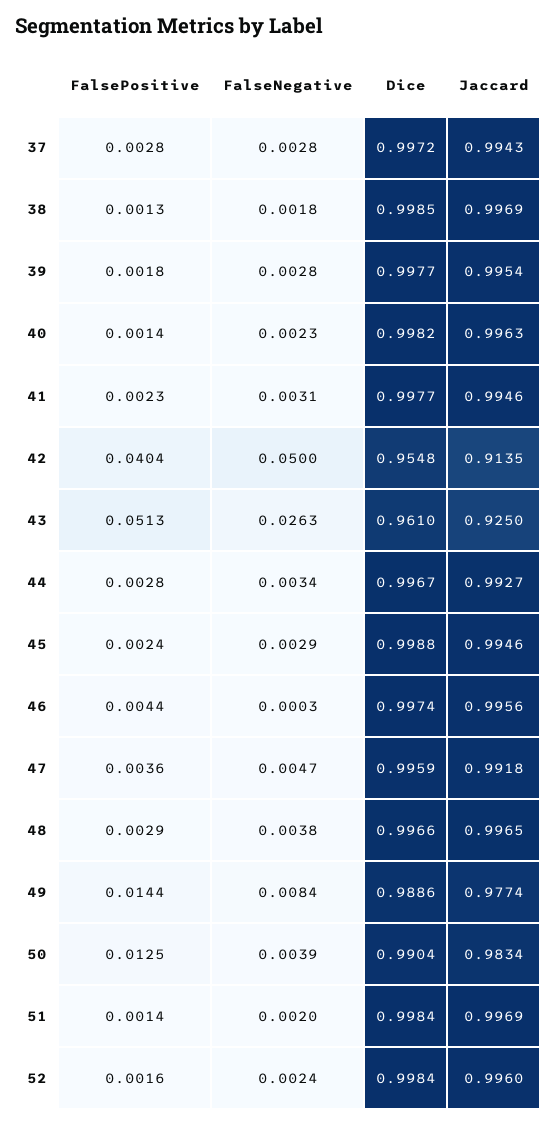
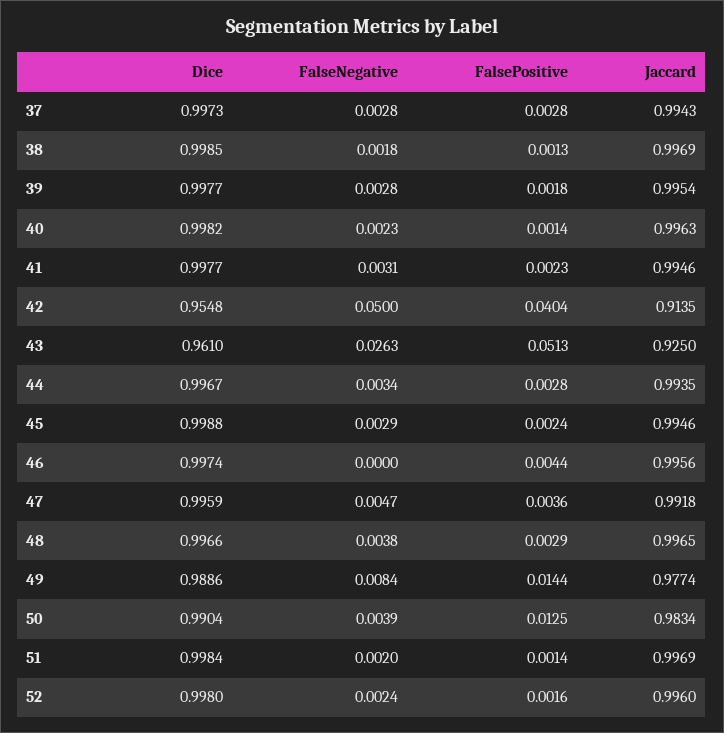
  {
    "FalsePositive": {
      "37": 0.0028,
      "38": 0.0013,
      "39": 0.0018,
      "40": 0.0014,
      "41": 0.0023,
      "42": 0.0404,
      "43": 0.0513,
      "44": 0.0028,
      "45": 0.0024,
      "46": 0.0044,
      "47": 0.0036,
      "48": 0.0029,
      "49": 0.0144,
      "50": 0.0125,
      "51": 0.0014,
      "52": 0.0016
    },
    "FalseNegative": {
      "37": 0.0028,
      "38": 0.0018,
      "39": 0.0028,
      "40": 0.0023,
      "41": 0.0031,
      "42": 0.05,
      "43": 0.0263,
      "44": 0.0034,
      "45": 0.0029,
-     "46": 0.0003,
+     "46": 0,
      "47": 0.0047,
      "48": 0.0038,
      "49": 0.0084,
      "50": 0.0039,
      "51": 0.002,
      "52": 0.0024
    },
    "Dice": {
-     "37": 0.9972,
+     "37": 0.9973,
      "38": 0.9985,
      "39": 0.9977,
      "40": 0.9982,
      "41": 0.9977,
      "42": 0.9548,
      "43": 0.961,
      "44": 0.9967,
      "45": 0.9988,
      "46": 0.9974,
      "47": 0.9959,
      "48": 0.9966,
      "49": 0.9886,
      "50": 0.9904,
      "51": 0.9984,
-     "52": 0.9984
+     "52": 0.998
    },
    "Jaccard": {
      "37": 0.9943,
      "38": 0.9969,
      "39": 0.9954,
      "40": 0.9963,
      "41": 0.9946,
      "42": 0.9135,
      "43": 0.925,
-     "44": 0.9927,
+     "44": 0.9935,
      "45": 0.9946,
      "46": 0.9956,
      "47": 0.9918,
      "48": 0.9965,
      "49": 0.9774,
      "50": 0.9834,
      "51": 0.9969,
      "52": 0.996
    }
  }

